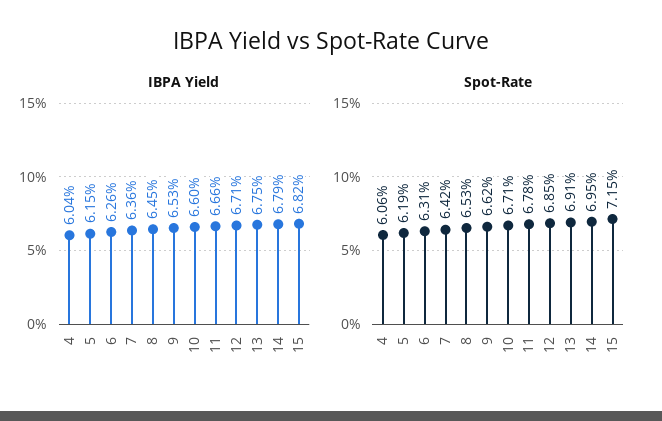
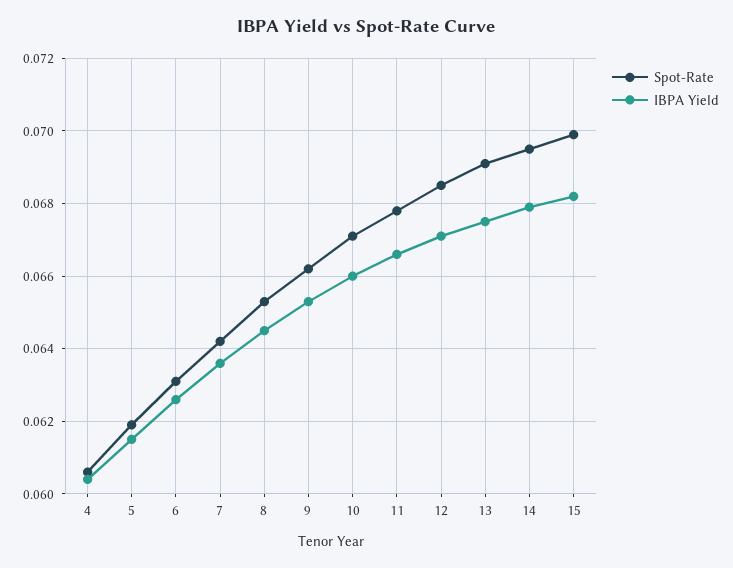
  {
    "IBPA Yield": {
      "4": 0.0604,
      "5": 0.0615,
      "6": 0.0626,
      "7": 0.0636,
      "8": 0.0645,
      "9": 0.0653,
      "10": 0.066,
      "11": 0.0666,
      "12": 0.0671,
      "13": 0.0675,
      "14": 0.0679,
      "15": 0.0682
    },
    "Spot-Rate": {
      "4": 0.0606,
      "5": 0.0619,
      "6": 0.0631,
      "7": 0.0642,
      "8": 0.0653,
      "9": 0.0662,
      "10": 0.0671,
      "11": 0.0678,
      "12": 0.0685,
      "13": 0.0691,
      "14": 0.0695,
-     "15": 0.0715
+     "15": 0.07
    }
  }

